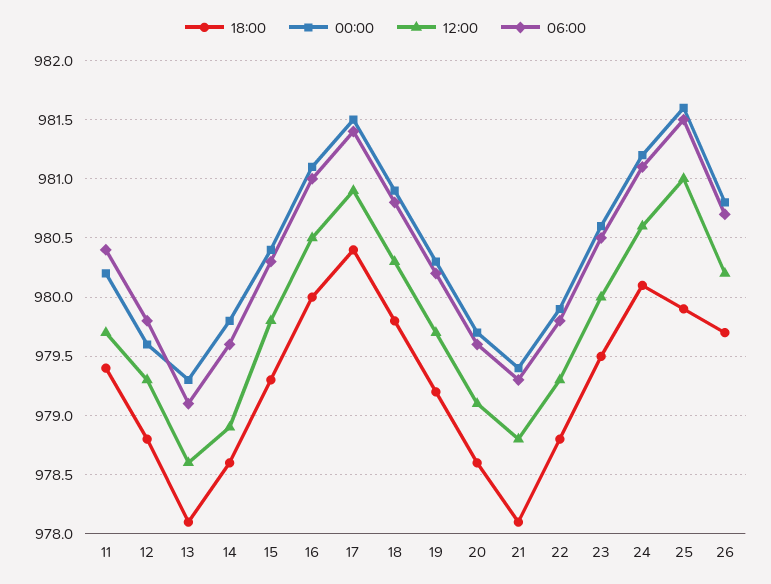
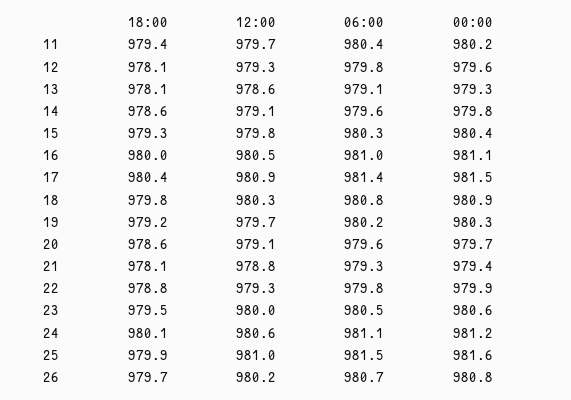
  {
    "18:00": {
      "11": 979.4,
-     "12": 978.8,
+     "12": 978.1,
      "13": 978.1,
      "14": 978.6,
      "15": 979.3,
      "16": 980,
      "17": 980.4,
      "18": 979.8,
      "19": 979.2,
      "20": 978.6,
      "21": 978.1,
      "22": 978.8,
      "23": 979.5,
      "24": 980.1,
      "25": 979.9,
      "26": 979.7
    },
    "00:00": {
      "11": 980.2,
      "12": 979.6,
      "13": 979.3,
      "14": 979.8,
      "15": 980.4,
      "16": 981.1,
      "17": 981.5,
      "18": 980.9,
      "19": 980.3,
      "20": 979.7,
      "21": 979.4,
      "22": 979.9,
      "23": 980.6,
      "24": 981.2,
      "25": 981.6,
      "26": 980.8
    },
    "12:00": {
      "11": 979.7,
      "12": 979.3,
      "13": 978.6,
-     "14": 978.9,
+     "14": 979.1,
      "15": 979.8,
      "16": 980.5,
      "17": 980.9,
      "18": 980.3,
      "19": 979.7,
      "20": 979.1,
      "21": 978.8,
      "22": 979.3,
      "23": 980,
      "24": 980.6,
      "25": 981,
      "26": 980.2
    },
    "06:00": {
      "11": 980.4,
      "12": 979.8,
      "13": 979.1,
      "14": 979.6,
      "15": 980.3,
      "16": 981,
      "17": 981.4,
      "18": 980.8,
      "19": 980.2,
      "20": 979.6,
      "21": 979.3,
      "22": 979.8,
      "23": 980.5,
      "24": 981.1,
      "25": 981.5,
      "26": 980.7
    }
  }

